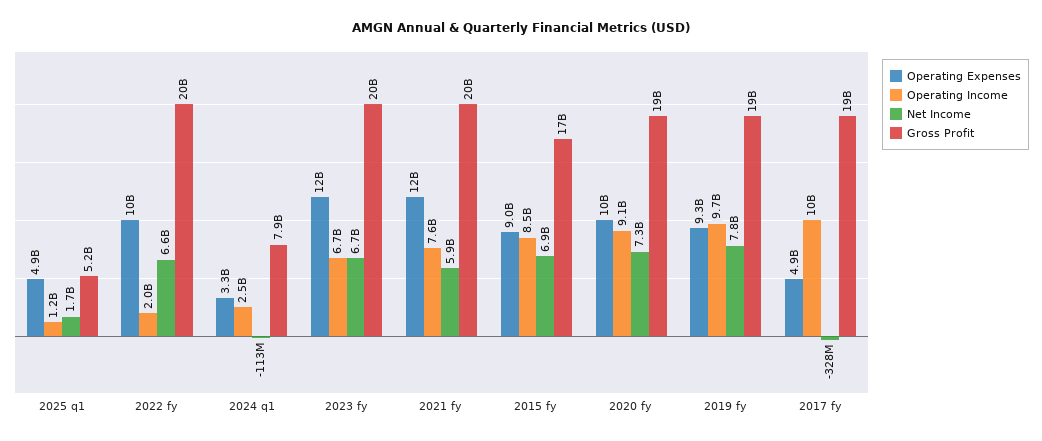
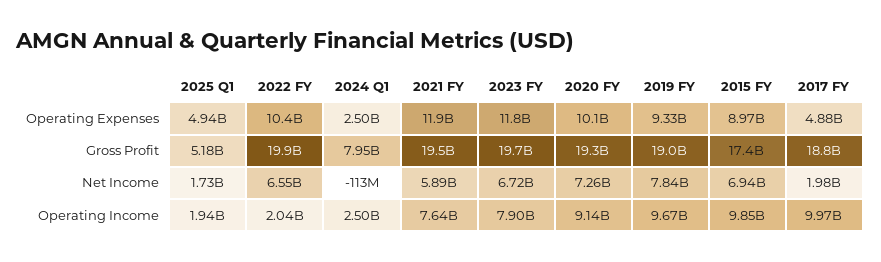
  {
    "Operating Expenses": {
      "2025 q1": 4940000000,
      "2022 fy": 10400000000,
-     "2024 q1": 3300000000,
+     "2024 q1": 2500000000,
      "2023 fy": 11800000000,
      "2021 fy": 11900000000,
      "2015 fy": 8970000000,
      "2020 fy": 10100000000,
      "2019 fy": 9330000000,
      "2017 fy": 4880000000
    },
    "Operating Income": {
-     "2025 q1": 1200000000,
+     "2025 q1": 1940000000,
      "2022 fy": 2040000000,
      "2024 q1": 2500000000,
-     "2023 fy": 6700000000,
+     "2023 fy": 7900000000,
      "2021 fy": 7640000000,
-     "2015 fy": 8500000000,
+     "2015 fy": 9850000000,
      "2020 fy": 9140000000,
      "2019 fy": 9670000000,
      "2017 fy": 9970000000
    },
    "Net Income": {
      "2025 q1": 1730000000,
      "2022 fy": 6550000000,
      "2024 q1": -113000000,
      "2023 fy": 6720000000,
      "2021 fy": 5890000000,
      "2015 fy": 6940000000,
      "2020 fy": 7260000000,
      "2019 fy": 7840000000,
-     "2017 fy": -328000000
+     "2017 fy": 1980000000
    },
    "Gross Profit": {
      "2025 q1": 5180000000,
      "2022 fy": 19900000000,
      "2024 q1": 7950000000,
      "2023 fy": 19700000000,
      "2021 fy": 19500000000,
      "2015 fy": 17400000000,
      "2020 fy": 19300000000,
      "2019 fy": 19000000000,
      "2017 fy": 18800000000
    }
  }

